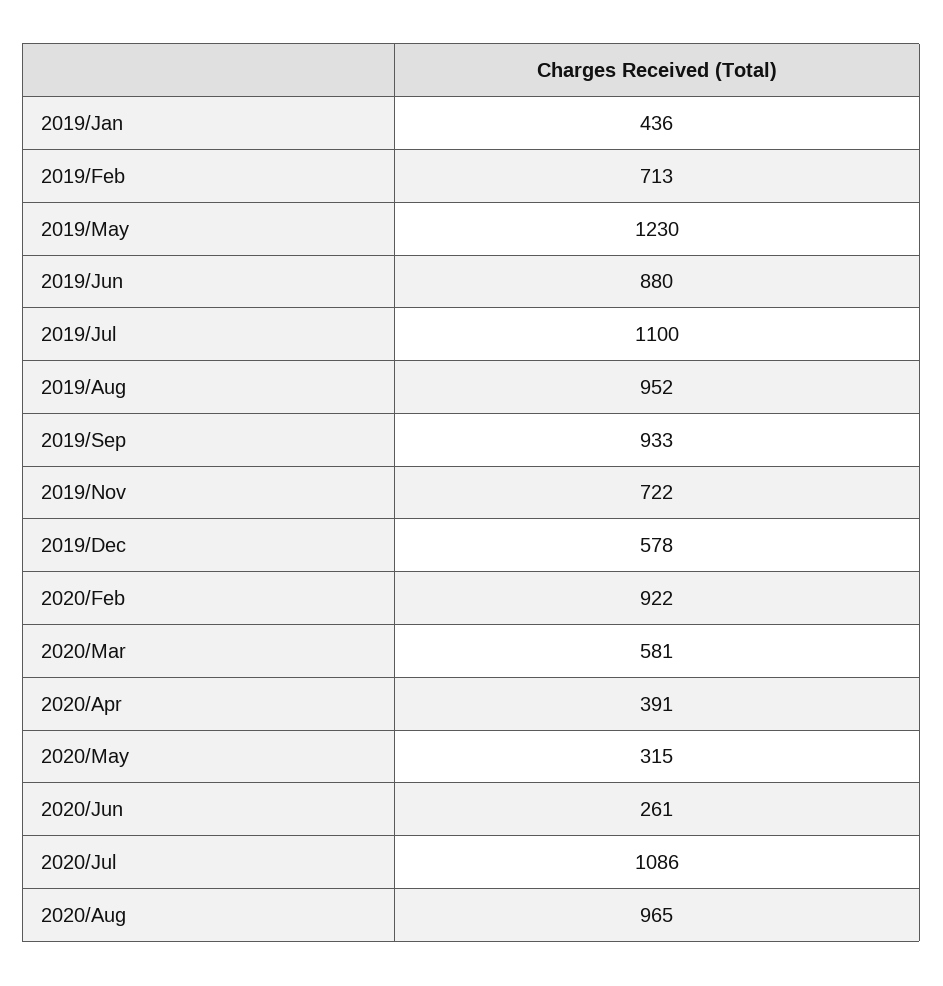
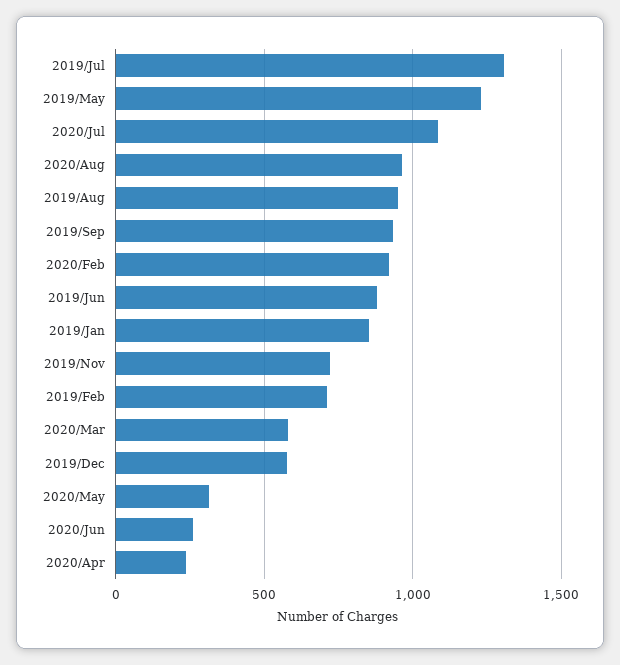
  {
-   "2019/Jan": 436,
+   "2019/Jan": 850,
    "2019/Feb": 713,
    "2019/May": 1230,
    "2019/Jun": 880,
-   "2019/Jul": 1100,
+   "2019/Jul": 1300,
    "2019/Aug": 952,
    "2019/Sep": 933,
    "2019/Nov": 722,
    "2019/Dec": 578,
    "2020/Feb": 922,
    "2020/Mar": 581,
-   "2020/Apr": 391,
+   "2020/Apr": 250,
    "2020/May": 315,
    "2020/Jun": 261,
    "2020/Jul": 1086,
    "2020/Aug": 965
  }

